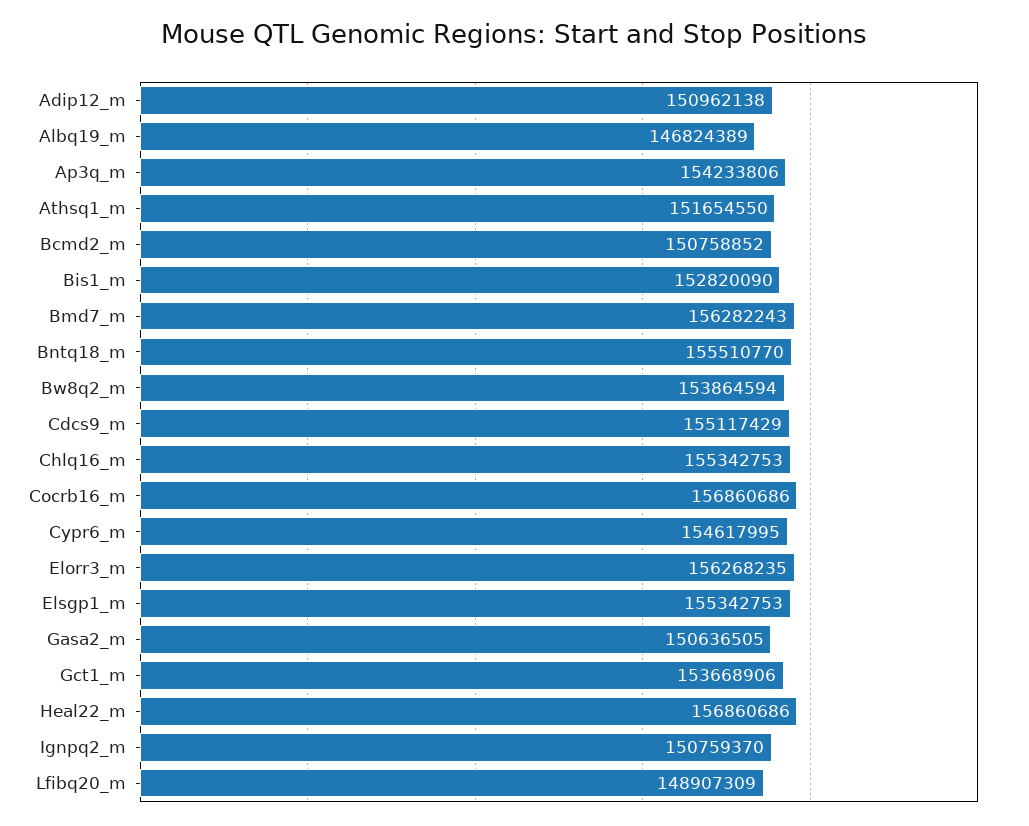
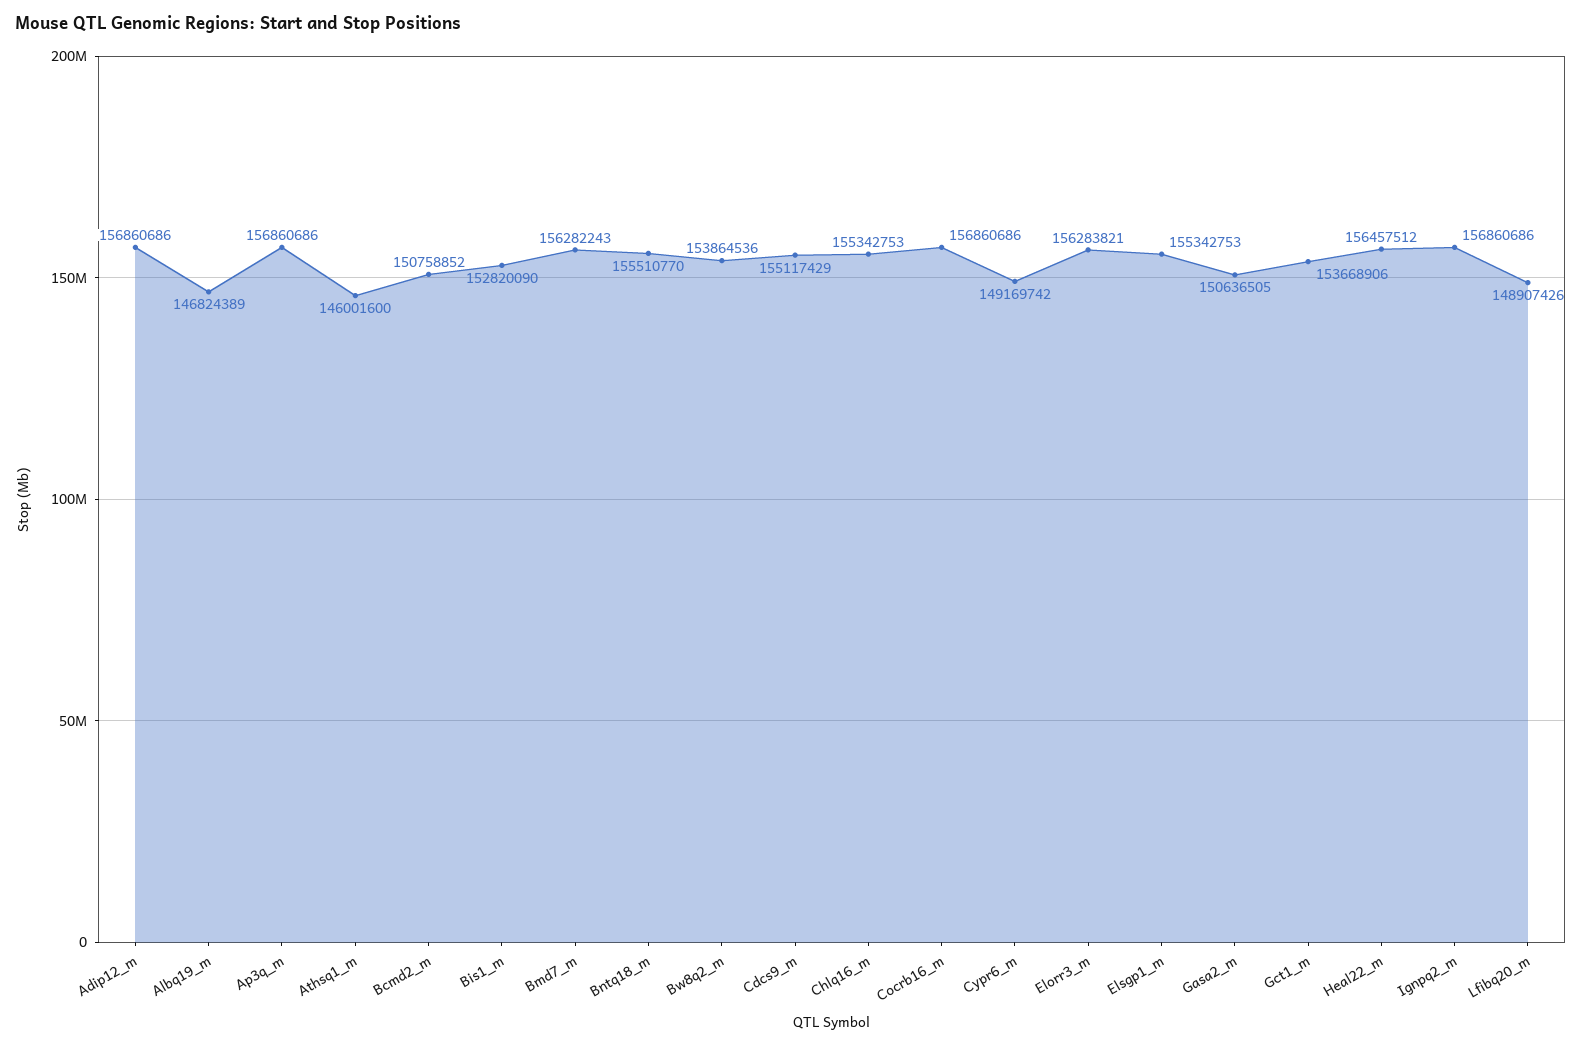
  {
-   "Adip12_m": 150962138,
+   "Adip12_m": 156860686,
    "Albq19_m": 146824389,
-   "Ap3q_m": 154233806,
+   "Ap3q_m": 156860686,
-   "Athsq1_m": 151654550,
+   "Athsq1_m": 146001600,
    "Bcmd2_m": 150758852,
    "Bis1_m": 152820090,
    "Bmd7_m": 156282243,
    "Bntq18_m": 155510770,
-   "Bw8q2_m": 153864594,
+   "Bw8q2_m": 153864536,
    "Cdcs9_m": 155117429,
    "Chlq16_m": 155342753,
    "Cocrb16_m": 156860686,
-   "Cypr6_m": 154617995,
+   "Cypr6_m": 149169742,
-   "Elorr3_m": 156268235,
+   "Elorr3_m": 156283821,
    "Elsgp1_m": 155342753,
    "Gasa2_m": 150636505,
    "Gct1_m": 153668906,
-   "Heal22_m": 156860686,
+   "Heal22_m": 156457512,
-   "Ignpq2_m": 150759370,
+   "Ignpq2_m": 156860686,
-   "Lfibq20_m": 148907309
+   "Lfibq20_m": 148907426
  }

